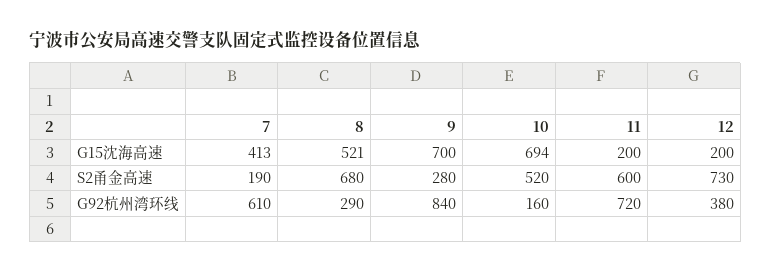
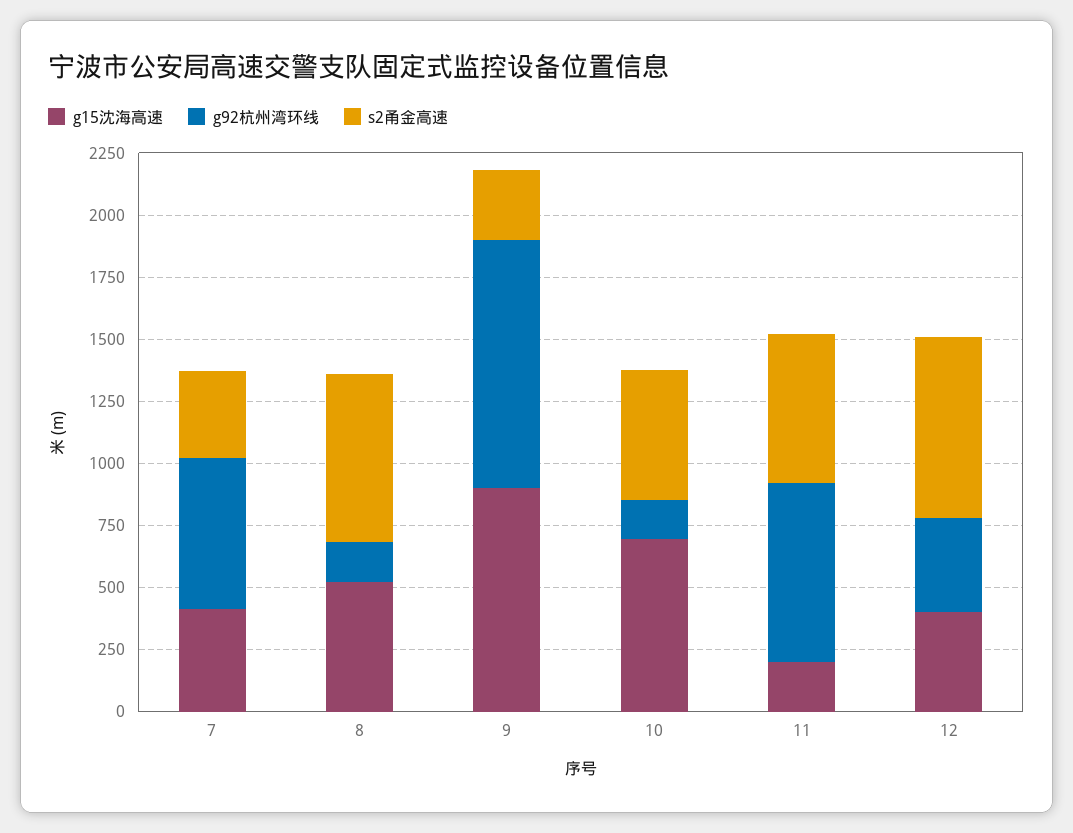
  {
    "G15沈海高速": {
      "7": 413,
      "8": 521,
-     "9": 700,
+     "9": 900,
      "10": 694,
      "11": 200,
-     "12": 200
+     "12": 400
    },
    "S2甬金高速": {
-     "7": 190,
+     "7": 350,
      "8": 680,
      "9": 280,
      "10": 520,
      "11": 600,
      "12": 730
    },
    "G92杭州湾环线": {
      "7": 610,
-     "8": 290,
+     "8": 150,
-     "9": 840,
+     "9": 1000,
      "10": 160,
      "11": 720,
      "12": 380
    }
  }

